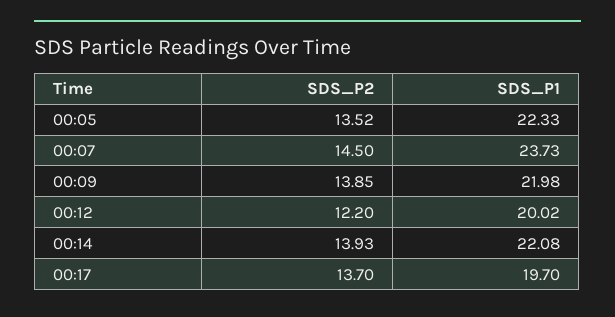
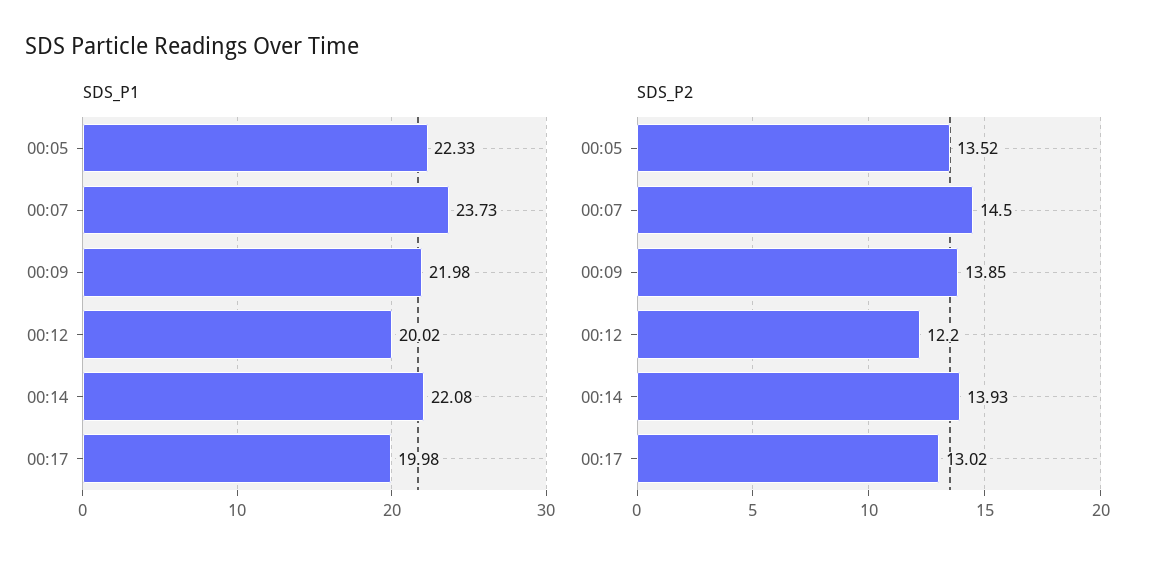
  {
    "SDS_P2": {
      "00:05": 13.52,
      "00:07": 14.5,
      "00:09": 13.85,
      "00:12": 12.2,
      "00:14": 13.93,
-     "00:17": 13.7
+     "00:17": 13.02
    },
    "SDS_P1": {
      "00:05": 22.33,
      "00:07": 23.73,
      "00:09": 21.98,
      "00:12": 20.02,
      "00:14": 22.08,
-     "00:17": 19.7
+     "00:17": 19.98
    }
  }

